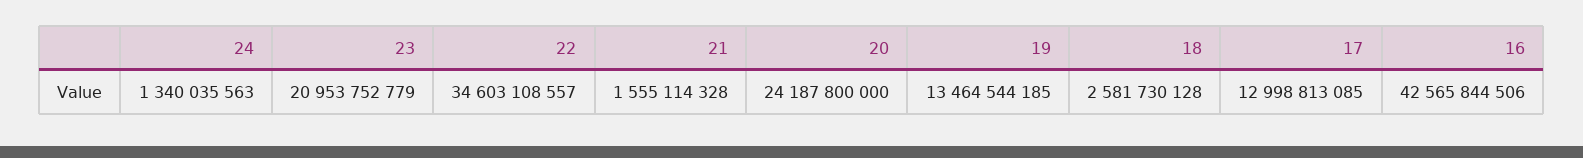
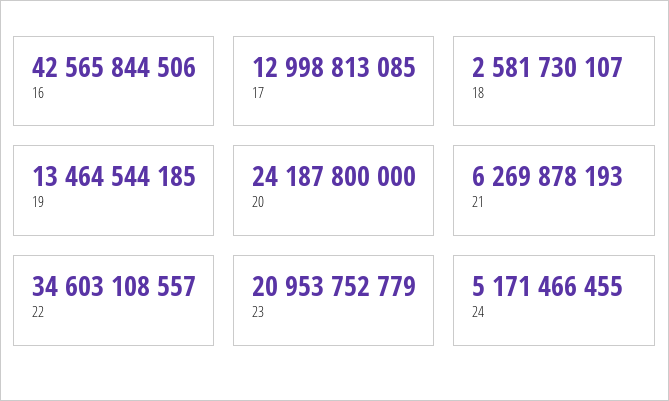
  {
-   "24": 1340035563,
+   "24": 5171466455,
    "23": 20953752779,
    "22": 34603108557,
-   "21": 1555114328,
+   "21": 6269878193,
    "20": 24187800000,
    "19": 13464544185,
-   "18": 2581730128,
+   "18": 2581730107,
    "17": 12998813085,
    "16": 42565844506
  }

